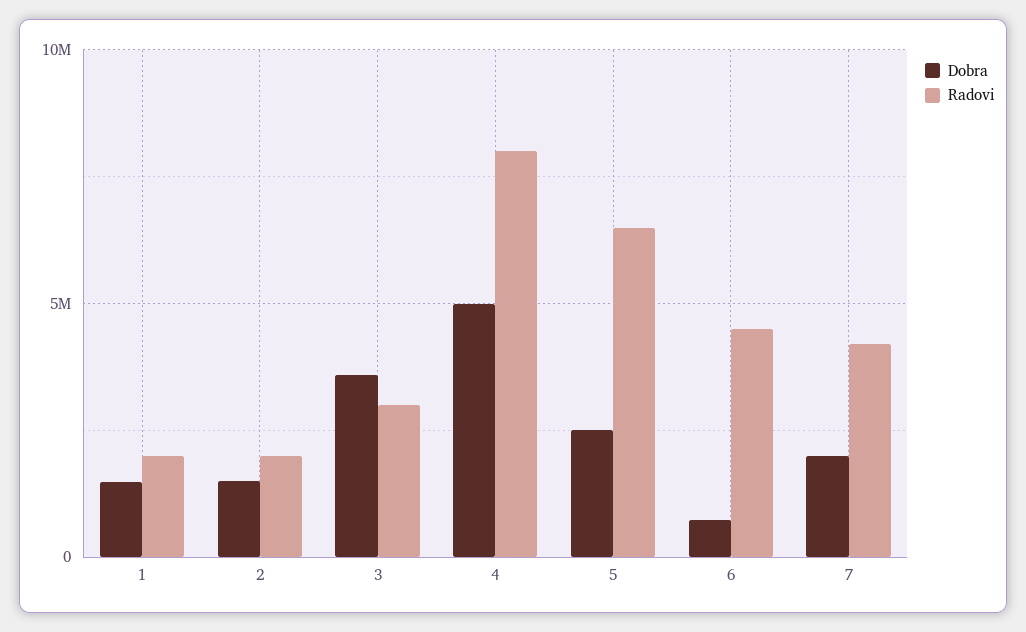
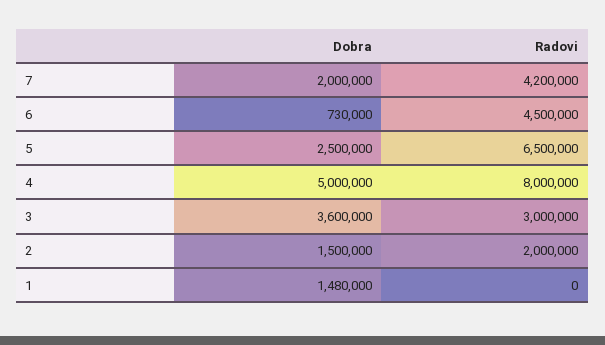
  {
    "Dobra": {
      "1": 1480000,
      "2": 1500000,
      "3": 3600000,
      "4": 5000000,
      "5": 2500000,
      "6": 730000,
      "7": 2000000
    },
    "Radovi": {
-     "1": 2000000,
+     "1": 0,
      "2": 2000000,
      "3": 3000000,
      "4": 8000000,
      "5": 6500000,
      "6": 4500000,
      "7": 4200000
    }
  }

